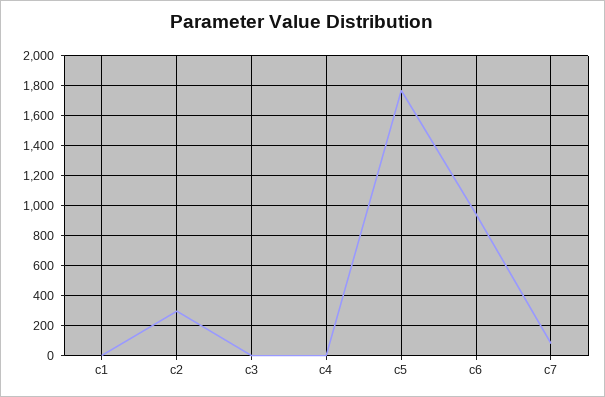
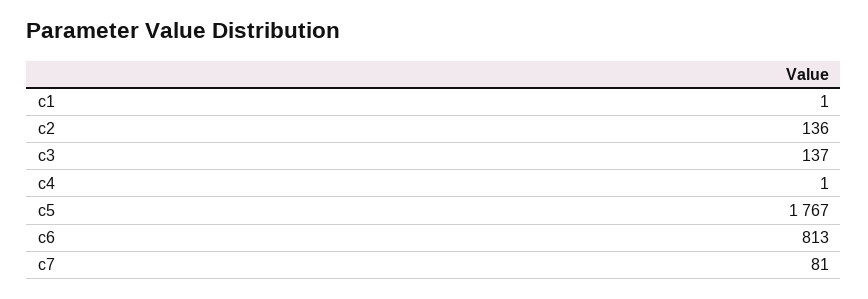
  {
    "c1": 1,
-   "c2": 300,
+   "c2": 136,
-   "c3": 0,
+   "c3": 137,
    "c4": 1,
    "c5": 1767,
-   "c6": 950,
+   "c6": 813,
    "c7": 81
  }

